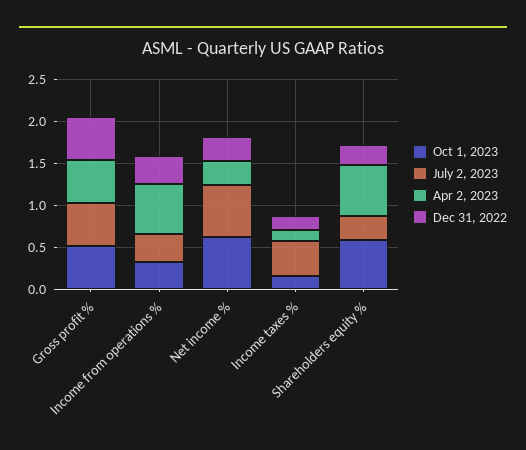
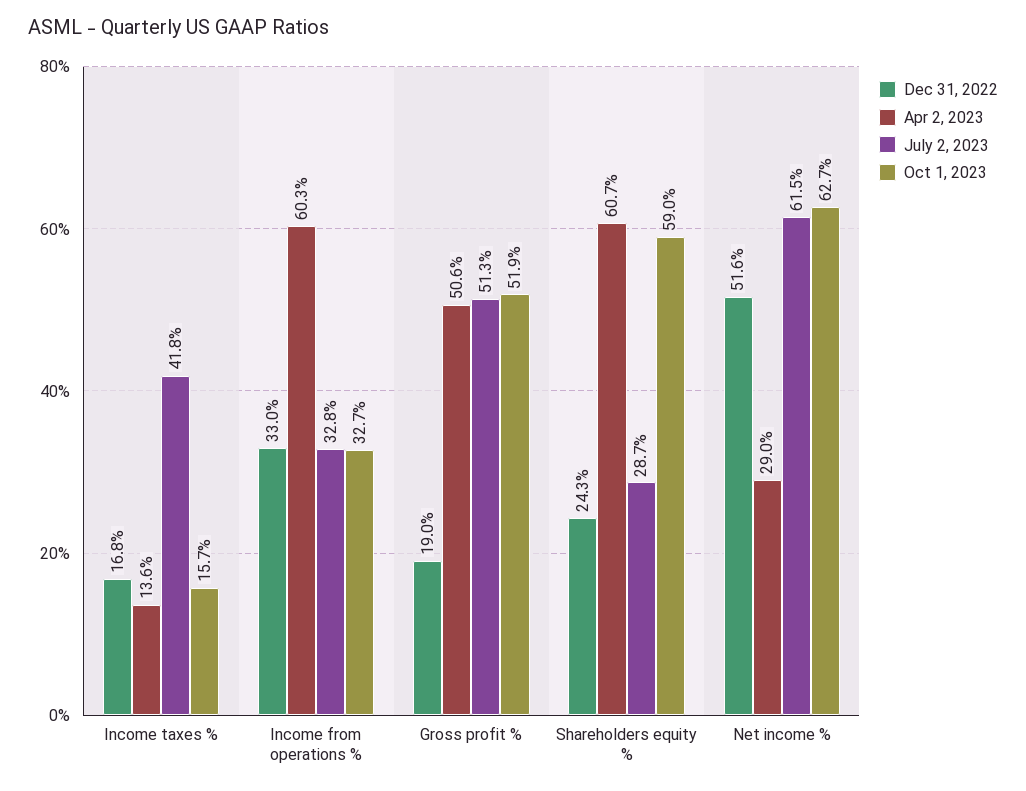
  {
    "Oct 1, 2023": {
      "Gross profit %": 0.519,
      "Income from operations %": 0.327,
      "Net income %": 0.627,
      "Income taxes %": 0.157,
      "Shareholders equity %": 0.59
    },
    "July 2, 2023": {
      "Gross profit %": 0.513,
      "Income from operations %": 0.328,
      "Net income %": 0.615,
      "Income taxes %": 0.418,
      "Shareholders equity %": 0.287
    },
    "Apr 2, 2023": {
      "Gross profit %": 0.506,
      "Income from operations %": 0.603,
      "Net income %": 0.29,
      "Income taxes %": 0.136,
      "Shareholders equity %": 0.607
    },
    "Dec 31, 2022": {
-     "Gross profit %": 0.5,
+     "Gross profit %": 0.19,
      "Income from operations %": 0.33,
-     "Net income %": 0.3,
+     "Net income %": 0.516,
      "Income taxes %": 0.168,
      "Shareholders equity %": 0.243
    }
  }

